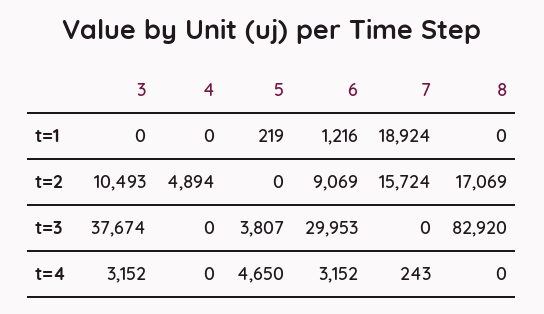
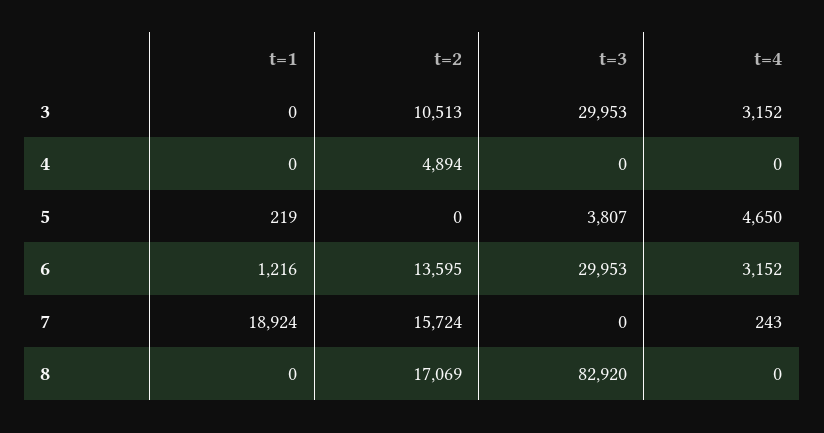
  {
    "3": {
      "t=1": 0,
-     "t=2": 10493,
+     "t=2": 10513,
-     "t=3": 37674,
+     "t=3": 29953,
      "t=4": 3152
    },
    "4": {
      "t=1": 0,
      "t=2": 4894,
      "t=3": 0,
      "t=4": 0
    },
    "5": {
      "t=1": 219,
      "t=2": 0,
      "t=3": 3807,
      "t=4": 4650
    },
    "6": {
      "t=1": 1216,
-     "t=2": 9069,
+     "t=2": 13595,
      "t=3": 29953,
      "t=4": 3152
    },
    "7": {
      "t=1": 18924,
      "t=2": 15724,
      "t=3": 0,
      "t=4": 243
    },
    "8": {
      "t=1": 0,
      "t=2": 17069,
      "t=3": 82920,
      "t=4": 0
    }
  }

